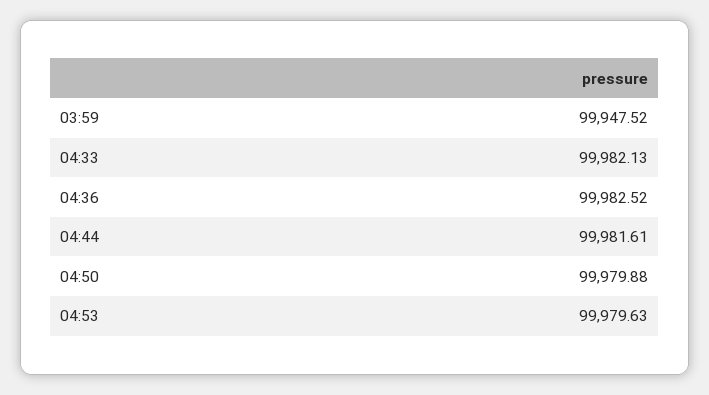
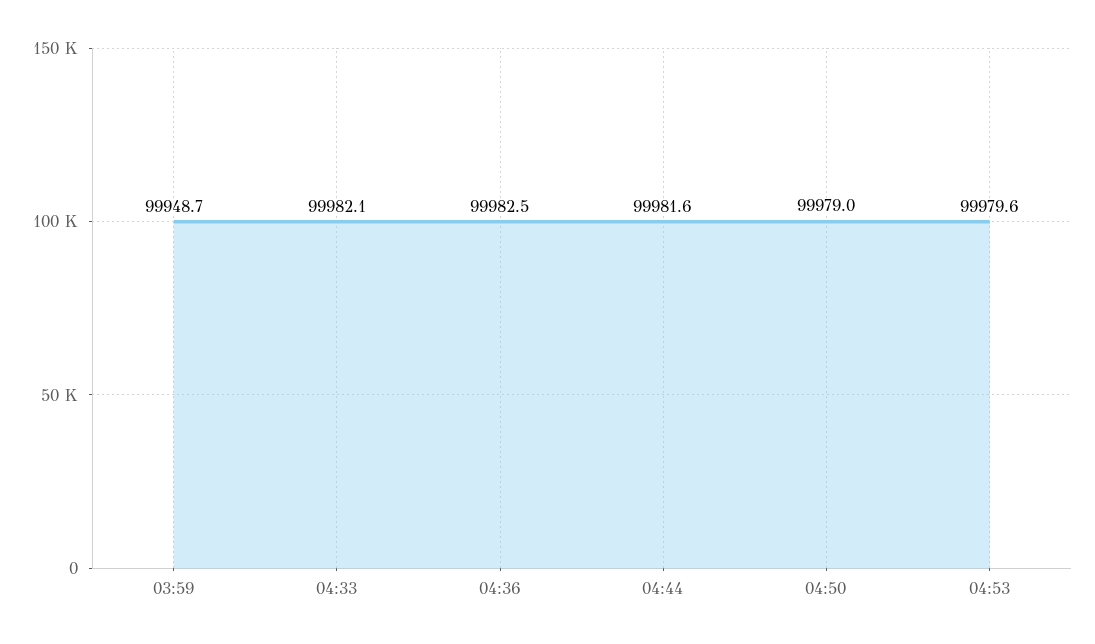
  {
-   "03:59": 99947.52,
+   "03:59": 99948.7,
    "04:33": 99982.13,
    "04:36": 99982.52,
    "04:44": 99981.61,
-   "04:50": 99979.88,
+   "04:50": 99979,
    "04:53": 99979.63
  }

